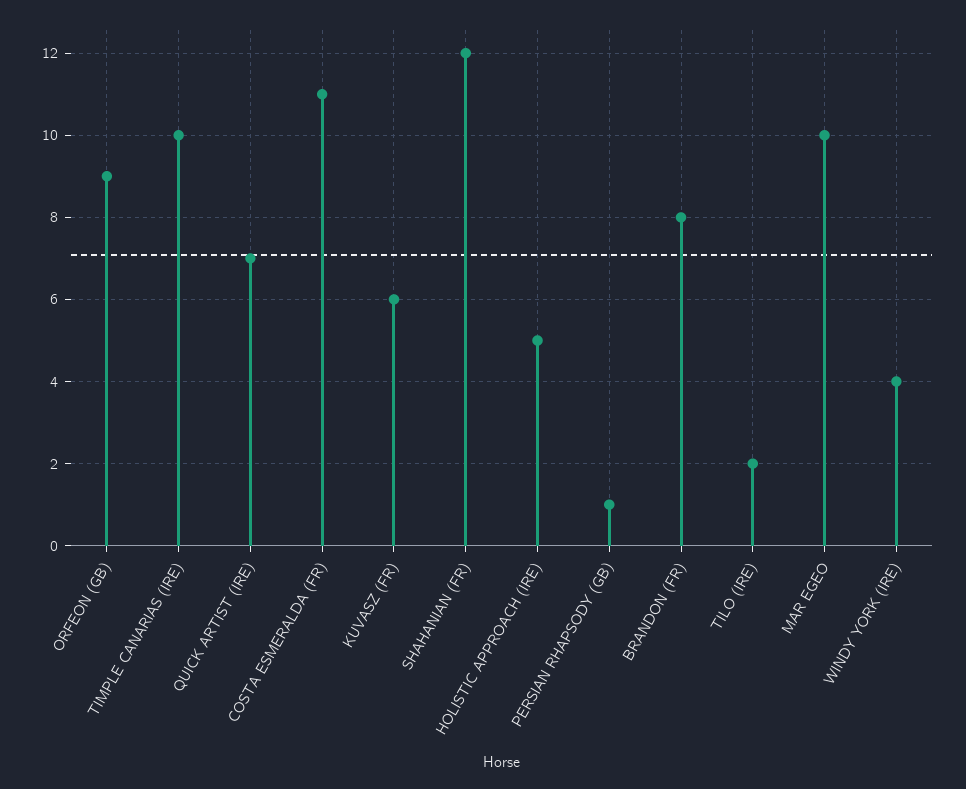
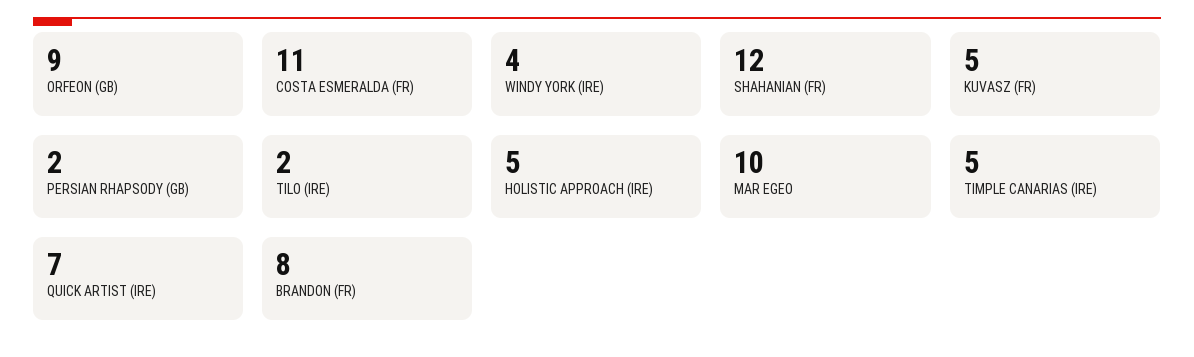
  {
    "ORFEON (GB)": 9,
-   "TIMPLE CANARIAS (IRE)": 10,
+   "TIMPLE CANARIAS (IRE)": 5,
    "QUICK ARTIST (IRE)": 7,
    "COSTA ESMERALDA (FR)": 11,
-   "KUVASZ (FR)": 6,
+   "KUVASZ (FR)": 5,
    "SHAHANIAN (FR)": 12,
    "HOLISTIC APPROACH (IRE)": 5,
-   "PERSIAN RHAPSODY (GB)": 1,
+   "PERSIAN RHAPSODY (GB)": 2,
    "BRANDON (FR)": 8,
    "TILO (IRE)": 2,
    "MAR EGEO": 10,
    "WINDY YORK (IRE)": 4
  }

